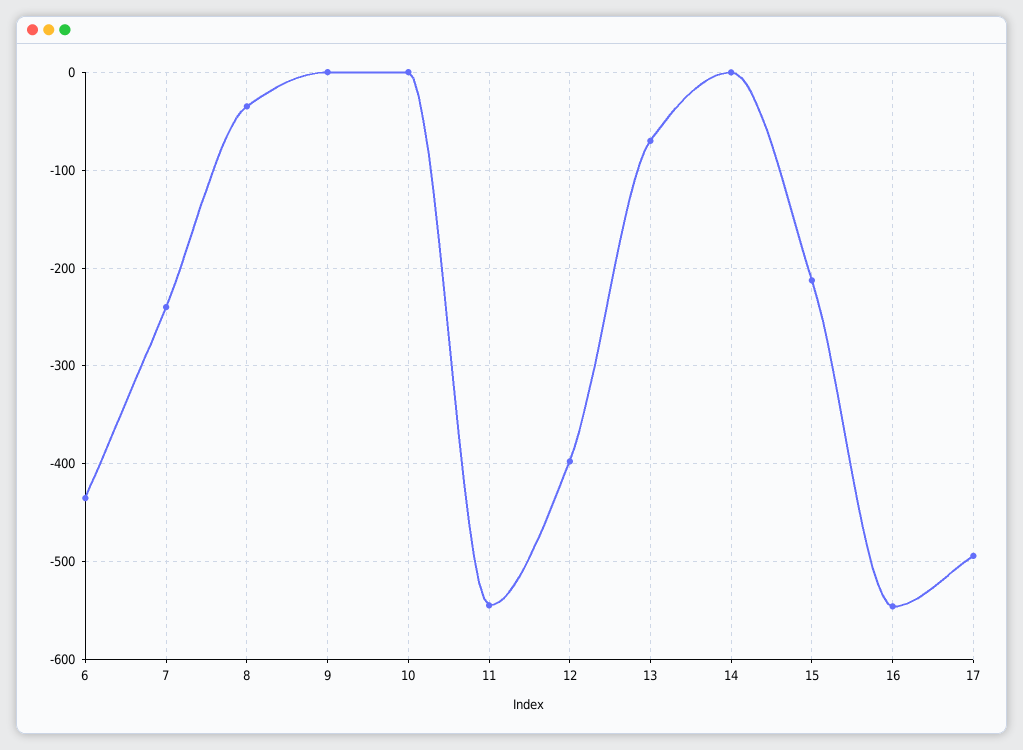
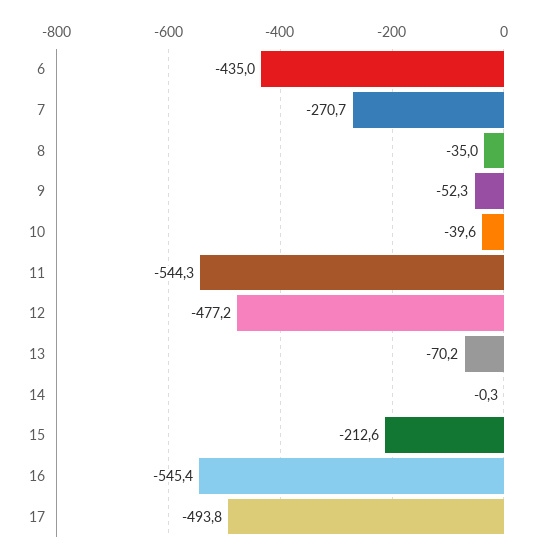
  {
    "6": -435,
-   "7": -240,
+   "7": -270.7,
    "8": -35,
-   "9": 0,
+   "9": -52.3,
-   "10": 0,
+   "10": -39.6,
    "11": -544.3,
-   "12": -400,
+   "12": -477.2,
    "13": -70.2,
    "14": -0.3,
    "15": -212.6,
    "16": -545.4,
    "17": -493.8
  }

